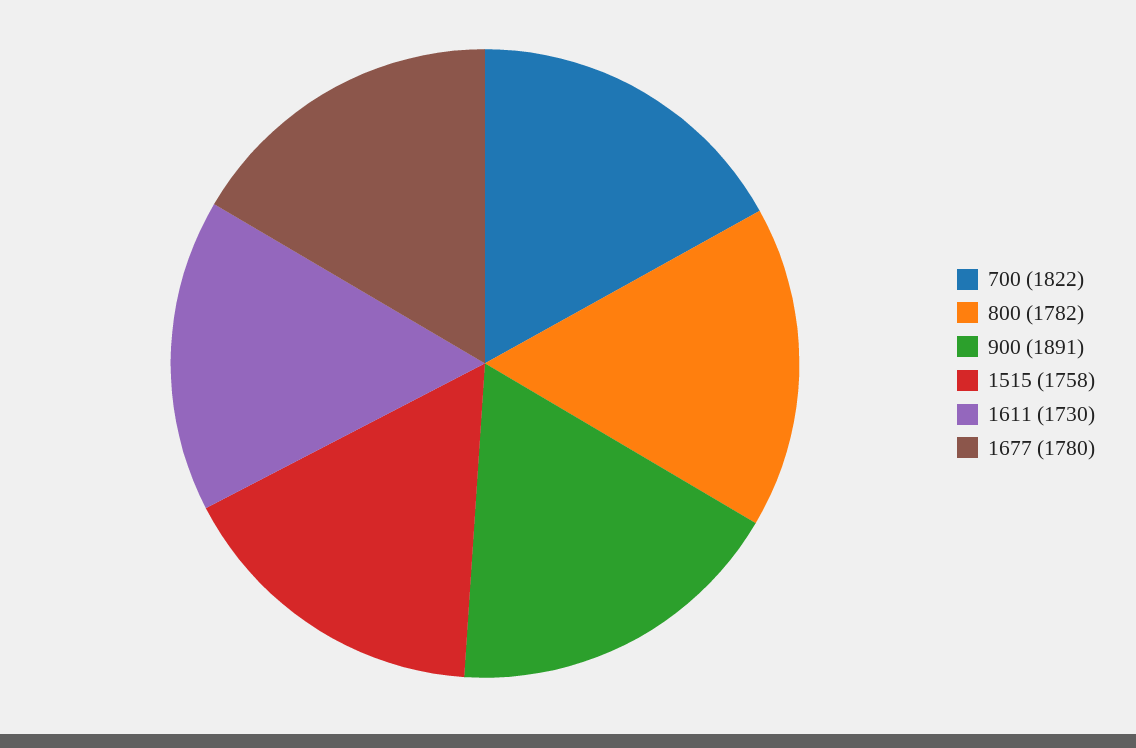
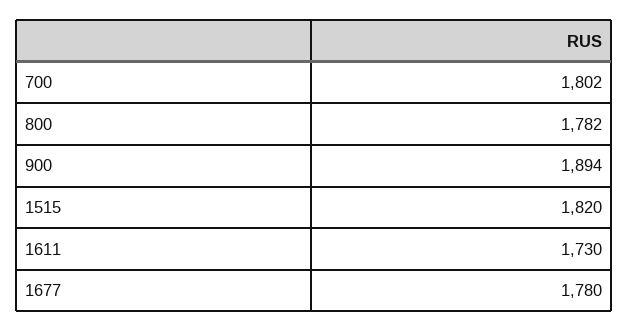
  {
-   "700": 1822,
+   "700": 1802,
    "800": 1782,
-   "900": 1891,
+   "900": 1894,
-   "1515": 1758,
+   "1515": 1820,
    "1611": 1730,
    "1677": 1780
  }

